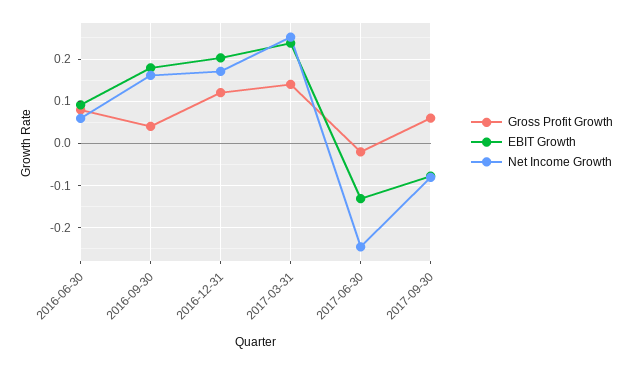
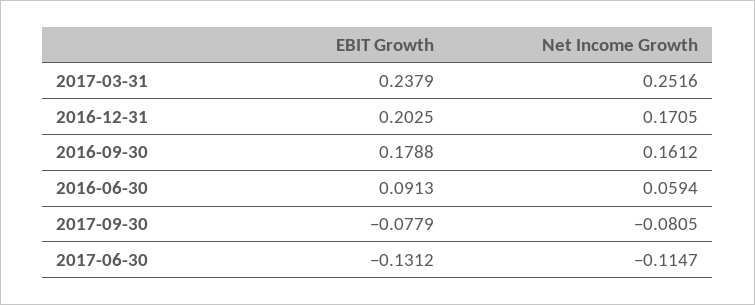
  {
-   "Gross Profit Growth": {
-     "2016-06-30": 0.08,
-     "2016-09-30": 0.04,
-     "2016-12-31": 0.12,
-     "2017-03-31": 0.14,
-     "2017-06-30": -0.02,
-     "2017-09-30": 0.06
-   },
    "EBIT Growth": {
      "2016-06-30": 0.0913,
      "2016-09-30": 0.1788,
      "2016-12-31": 0.2025,
      "2017-03-31": 0.2379,
      "2017-06-30": -0.1312,
      "2017-09-30": -0.0779
    },
    "Net Income Growth": {
      "2016-06-30": 0.0594,
      "2016-09-30": 0.1612,
      "2016-12-31": 0.1705,
      "2017-03-31": 0.2516,
-     "2017-06-30": -0.24,
+     "2017-06-30": -0.1147,
      "2017-09-30": -0.0805
    }
  }

